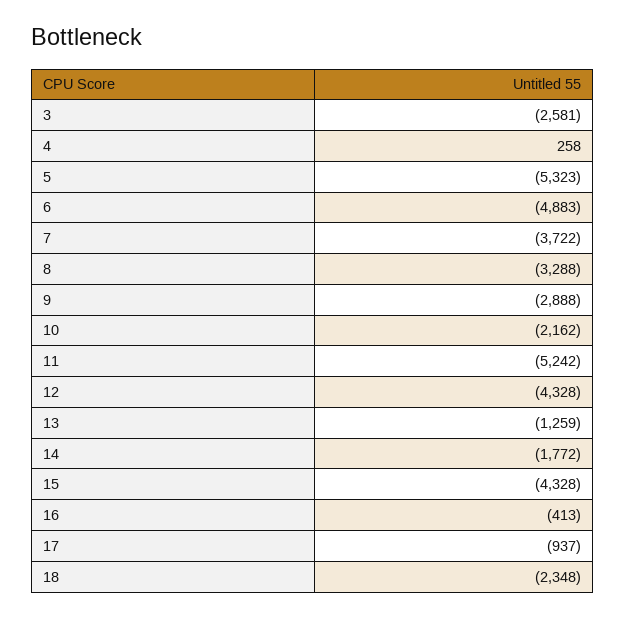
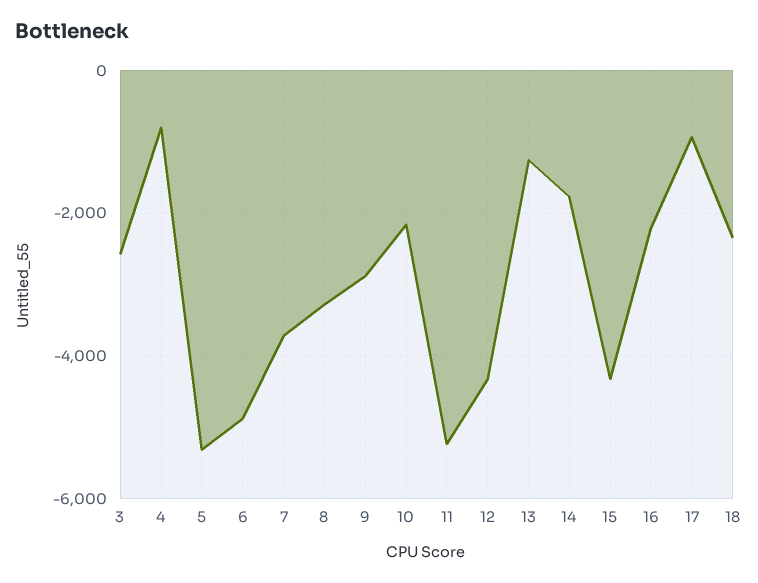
  {
    "3": -2581,
-   "4": 258,
+   "4": -800,
    "5": -5323,
    "6": -4883,
    "7": -3722,
    "8": -3288,
    "9": -2888,
    "10": -2162,
    "11": -5242,
    "12": -4328,
    "13": -1259,
    "14": -1772,
    "15": -4328,
-   "16": -413,
+   "16": -2200,
    "17": -937,
    "18": -2348
  }

